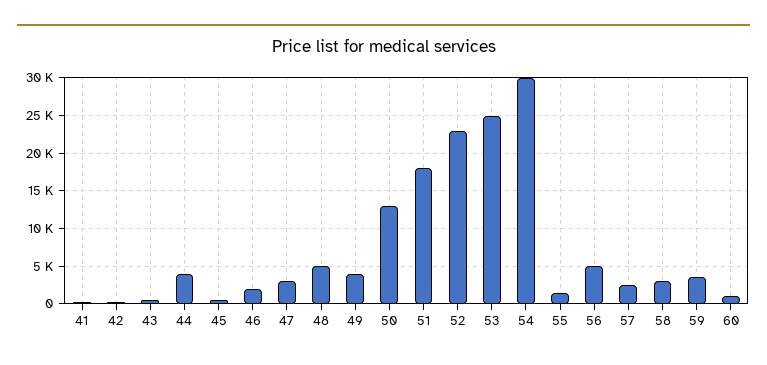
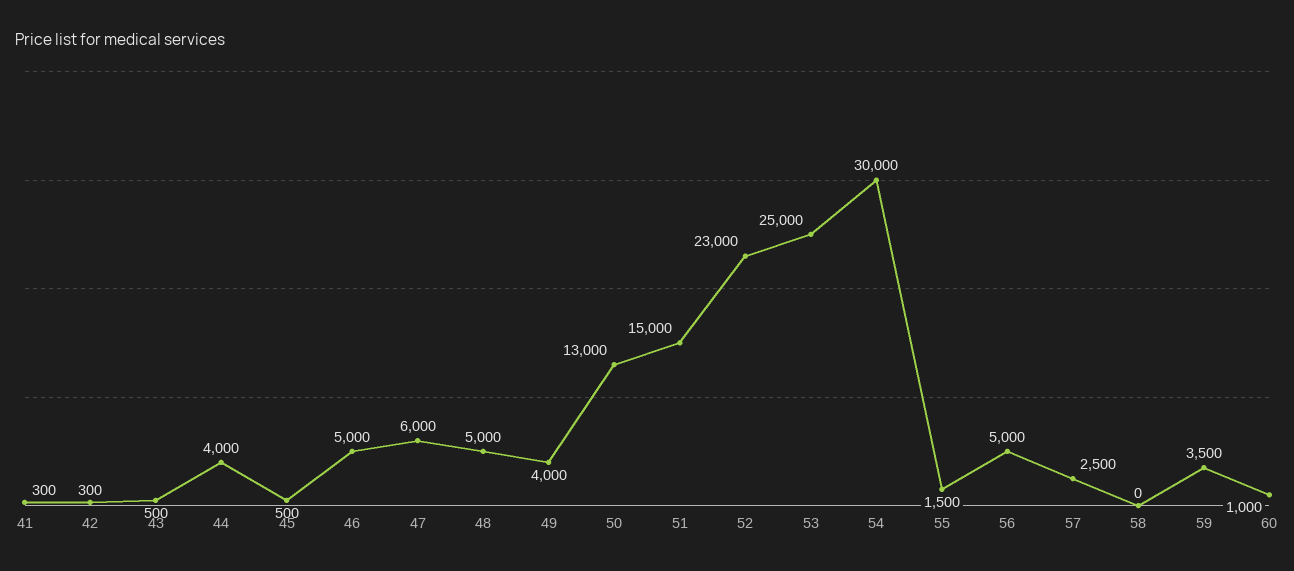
  {
    "41": 300,
    "42": 300,
    "43": 500,
    "44": 4000,
    "45": 500,
-   "46": 2000,
+   "46": 5000,
-   "47": 3000,
+   "47": 6000,
    "48": 5000,
    "49": 4000,
    "50": 13000,
-   "51": 18000,
+   "51": 15000,
    "52": 23000,
    "53": 25000,
    "54": 30000,
    "55": 1500,
    "56": 5000,
    "57": 2500,
-   "58": 3000,
+   "58": 0,
    "59": 3500,
    "60": 1000
  }

